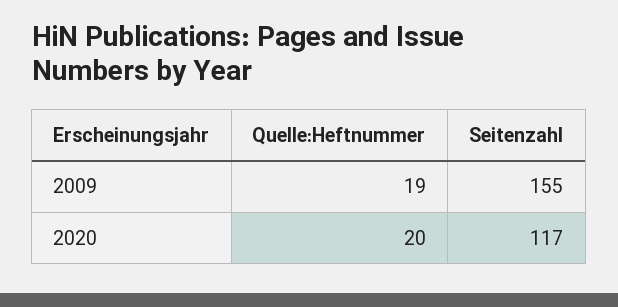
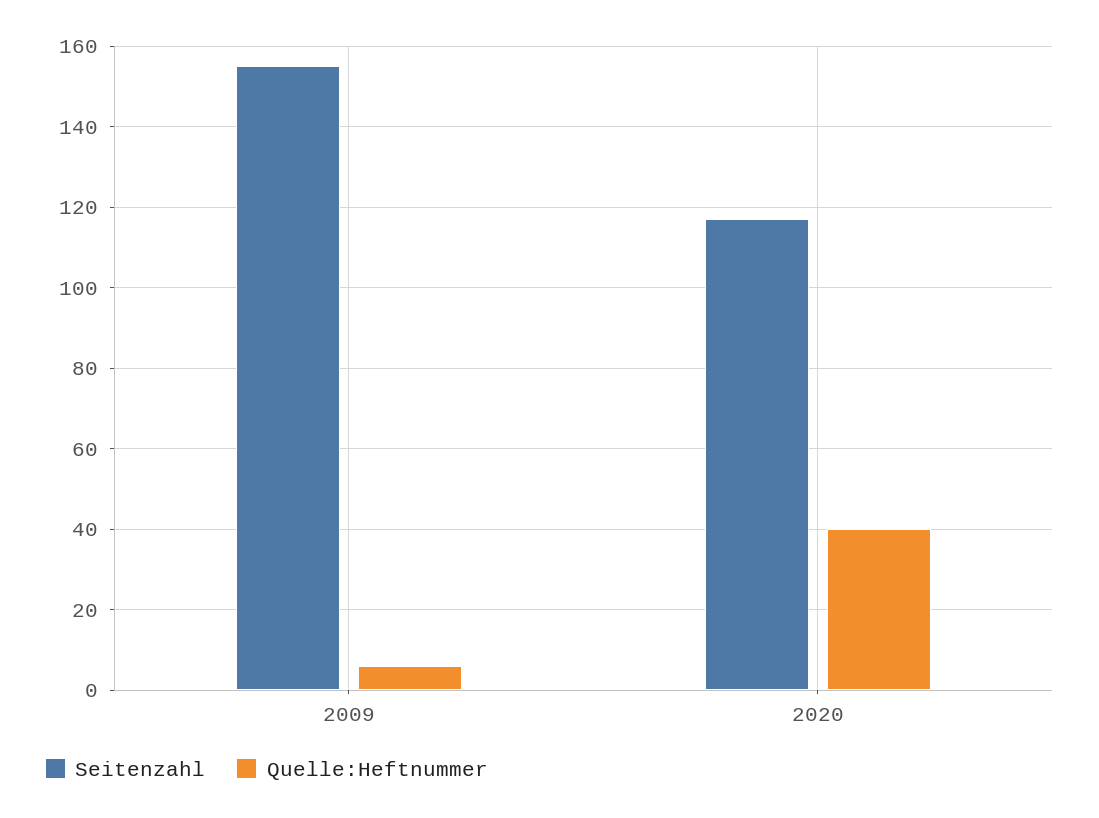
  {
    "Quelle:Heftnummer": {
-     "2009": 19,
+     "2009": 5,
-     "2020": 20
+     "2020": 40
    },
    "Seitenzahl": {
      "2009": 155,
      "2020": 117
    }
  }

